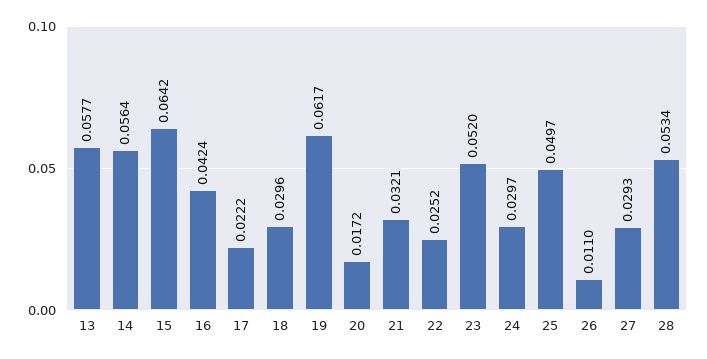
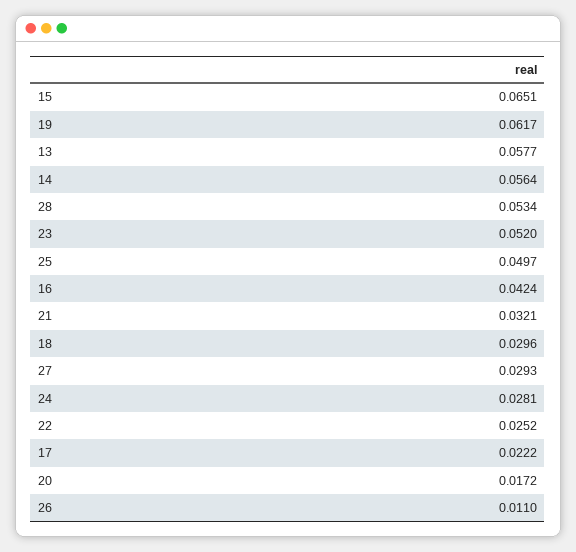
  {
    "13": 0.0577,
    "14": 0.0564,
-   "15": 0.0642,
+   "15": 0.0651,
    "16": 0.0424,
    "17": 0.0222,
    "18": 0.0296,
    "19": 0.0617,
    "20": 0.0172,
    "21": 0.0321,
    "22": 0.0252,
    "23": 0.052,
-   "24": 0.0297,
+   "24": 0.0281,
    "25": 0.0497,
    "26": 0.011,
    "27": 0.0293,
    "28": 0.0534
  }

